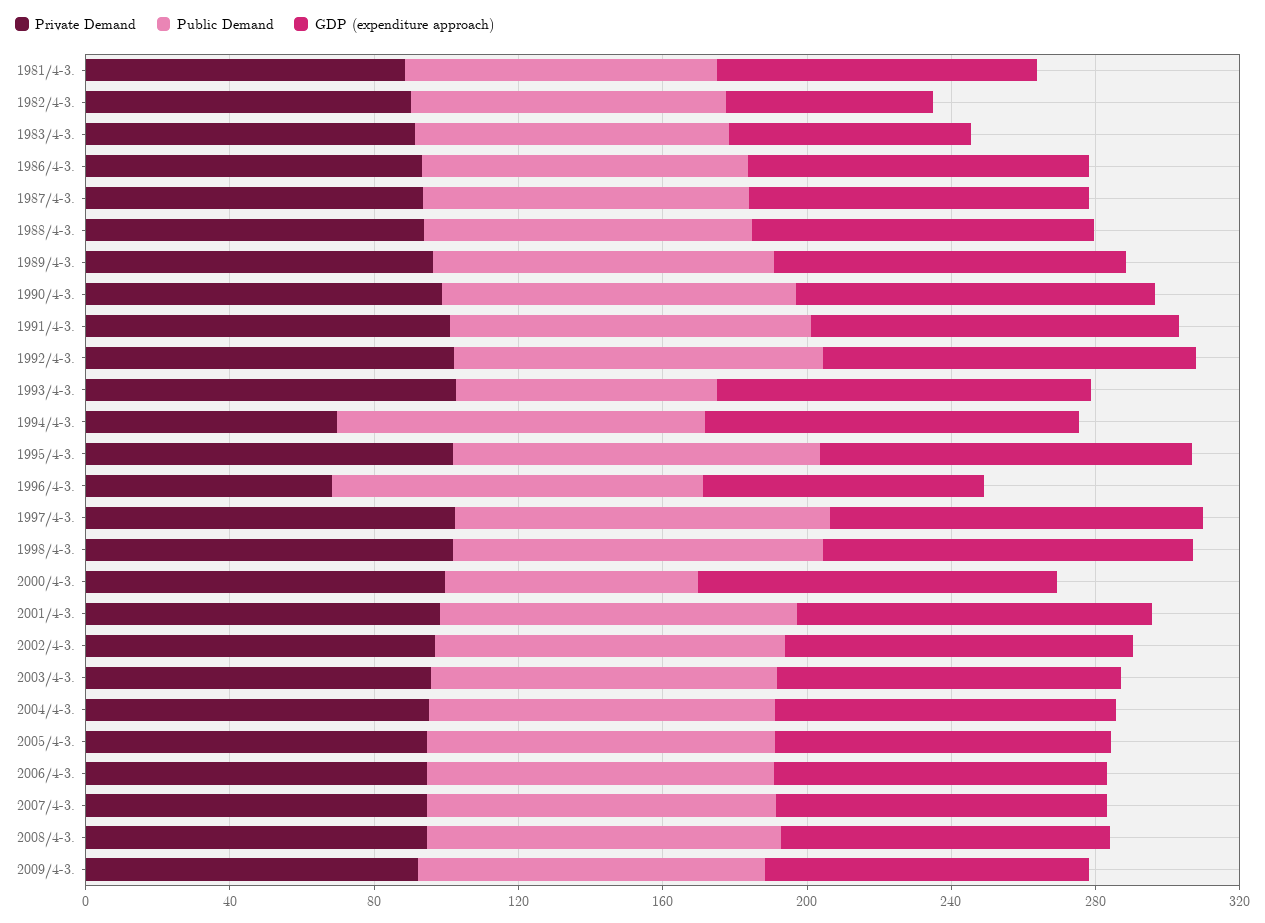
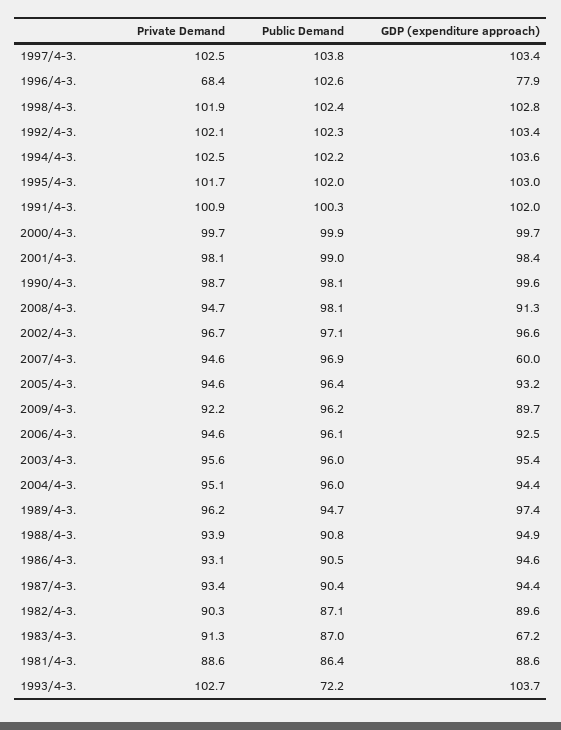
  {
    "Private Demand": {
      "1981/4-3.": 88.6,
      "1982/4-3.": 90.3,
      "1983/4-3.": 91.3,
      "1986/4-3.": 93.1,
      "1987/4-3.": 93.4,
      "1988/4-3.": 93.9,
      "1989/4-3.": 96.2,
      "1990/4-3.": 98.7,
      "1991/4-3.": 100.9,
      "1992/4-3.": 102.1,
      "1993/4-3.": 102.7,
-     "1994/4-3.": 70,
+     "1994/4-3.": 102.5,
      "1995/4-3.": 101.7,
      "1996/4-3.": 68.4,
      "1997/4-3.": 102.5,
      "1998/4-3.": 101.9,
      "2000/4-3.": 99.7,
      "2001/4-3.": 98.1,
      "2002/4-3.": 96.7,
      "2003/4-3.": 95.6,
      "2004/4-3.": 95.1,
      "2005/4-3.": 94.6,
      "2006/4-3.": 94.6,
      "2007/4-3.": 94.6,
      "2008/4-3.": 94.7,
      "2009/4-3.": 92.2
    },
    "Public Demand": {
      "1981/4-3.": 86.4,
      "1982/4-3.": 87.1,
      "1983/4-3.": 87,
      "1986/4-3.": 90.5,
      "1987/4-3.": 90.4,
      "1988/4-3.": 90.8,
      "1989/4-3.": 94.7,
      "1990/4-3.": 98.1,
      "1991/4-3.": 100.3,
      "1992/4-3.": 102.3,
      "1993/4-3.": 72.2,
      "1994/4-3.": 102.2,
      "1995/4-3.": 102,
      "1996/4-3.": 102.6,
      "1997/4-3.": 103.8,
      "1998/4-3.": 102.4,
-     "2000/4-3.": 70,
+     "2000/4-3.": 99.9,
      "2001/4-3.": 99,
      "2002/4-3.": 97.1,
      "2003/4-3.": 96,
      "2004/4-3.": 96,
      "2005/4-3.": 96.4,
      "2006/4-3.": 96.1,
      "2007/4-3.": 96.9,
      "2008/4-3.": 98.1,
      "2009/4-3.": 96.2
    },
    "GDP (expenditure approach)": {
      "1981/4-3.": 88.6,
-     "1982/4-3.": 60,
+     "1982/4-3.": 89.6,
      "1983/4-3.": 67.2,
      "1986/4-3.": 94.6,
      "1987/4-3.": 94.4,
      "1988/4-3.": 94.9,
      "1989/4-3.": 97.4,
      "1990/4-3.": 99.6,
      "1991/4-3.": 102,
      "1992/4-3.": 103.4,
      "1993/4-3.": 103.7,
      "1994/4-3.": 103.6,
      "1995/4-3.": 103,
      "1996/4-3.": 77.9,
      "1997/4-3.": 103.4,
      "1998/4-3.": 102.8,
      "2000/4-3.": 99.7,
      "2001/4-3.": 98.4,
      "2002/4-3.": 96.6,
      "2003/4-3.": 95.4,
      "2004/4-3.": 94.4,
      "2005/4-3.": 93.2,
      "2006/4-3.": 92.5,
-     "2007/4-3.": 90,
+     "2007/4-3.": 60,
      "2008/4-3.": 91.3,
      "2009/4-3.": 89.7
    }
  }

